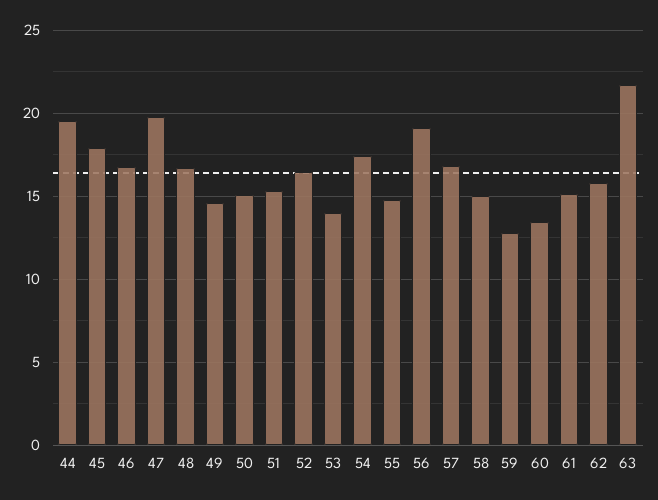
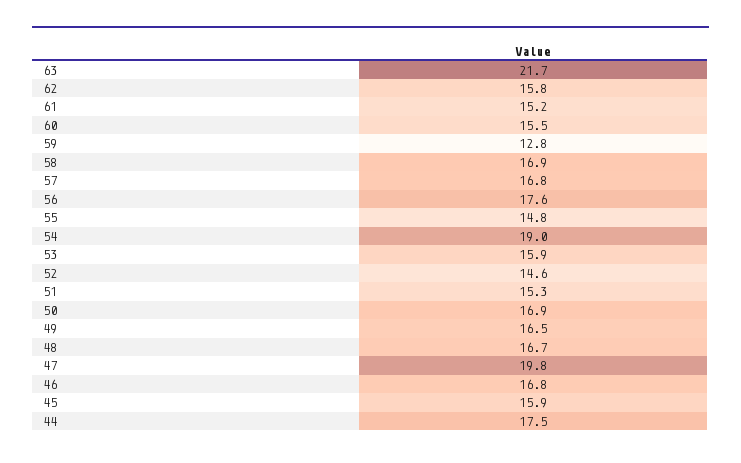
  {
-   "44": 19.5,
+   "44": 17.5,
-   "45": 18,
+   "45": 15.9,
    "46": 16.8,
    "47": 19.8,
    "48": 16.7,
-   "49": 14.5,
+   "49": 16.5,
-   "50": 15,
+   "50": 16.9,
    "51": 15.3,
-   "52": 16.5,
+   "52": 14.6,
-   "53": 14,
+   "53": 15.9,
-   "54": 17.5,
+   "54": 19,
    "55": 14.8,
-   "56": 19,
+   "56": 17.6,
    "57": 16.8,
-   "58": 15,
+   "58": 16.9,
    "59": 12.8,
-   "60": 13.5,
+   "60": 15.5,
    "61": 15.2,
    "62": 15.8,
    "63": 21.7
  }

